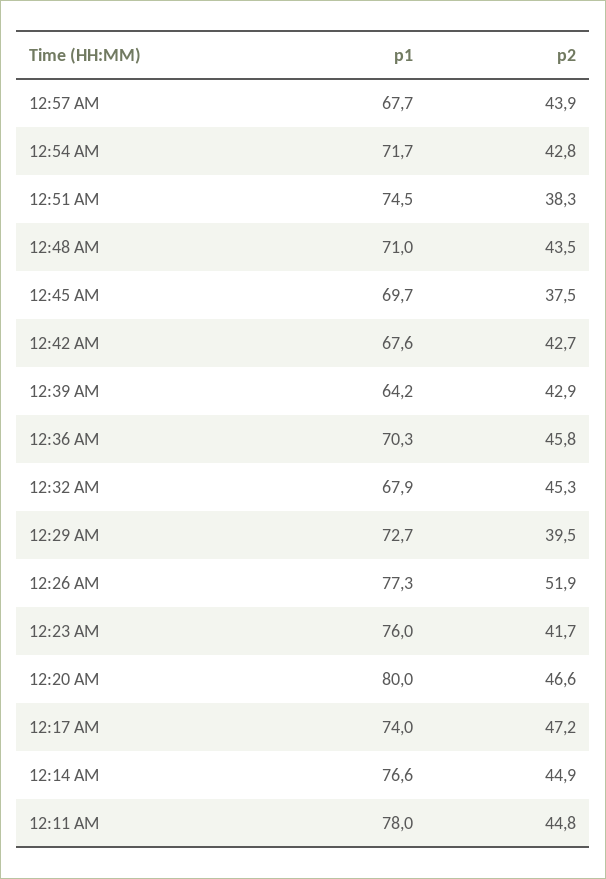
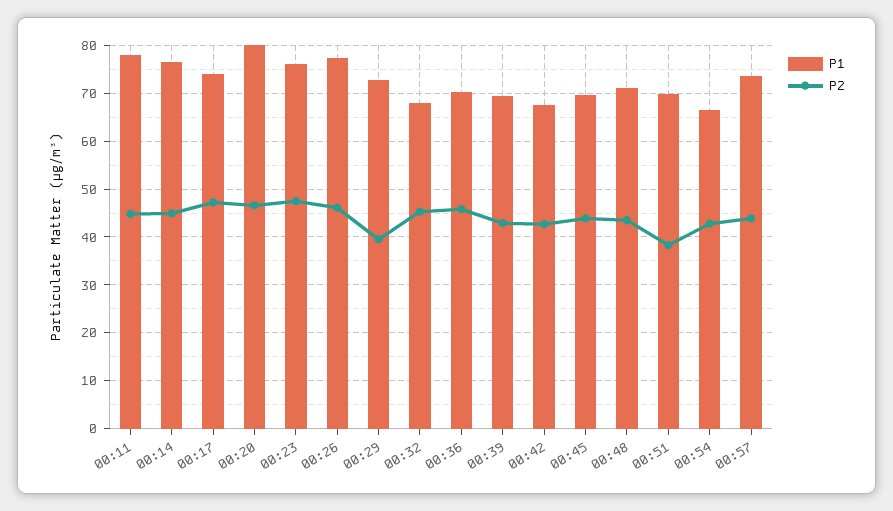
  {
    "p1": {
-     "12:57 AM": 67.7,
+     "12:57 AM": 74,
-     "12:54 AM": 71.7,
+     "12:54 AM": 66,
-     "12:51 AM": 74.5,
+     "12:51 AM": 70,
      "12:48 AM": 71,
      "12:45 AM": 69.7,
      "12:42 AM": 67.6,
-     "12:39 AM": 64.2,
+     "12:39 AM": 70,
      "12:36 AM": 70.3,
      "12:32 AM": 67.9,
      "12:29 AM": 72.7,
      "12:26 AM": 77.3,
      "12:23 AM": 76,
      "12:20 AM": 80,
      "12:17 AM": 74,
      "12:14 AM": 76.6,
      "12:11 AM": 78
    },
    "p2": {
      "12:57 AM": 43.9,
      "12:54 AM": 42.8,
      "12:51 AM": 38.3,
      "12:48 AM": 43.5,
-     "12:45 AM": 37.5,
+     "12:45 AM": 44,
      "12:42 AM": 42.7,
      "12:39 AM": 42.9,
      "12:36 AM": 45.8,
      "12:32 AM": 45.3,
      "12:29 AM": 39.5,
-     "12:26 AM": 51.9,
+     "12:26 AM": 46,
-     "12:23 AM": 41.7,
+     "12:23 AM": 48,
      "12:20 AM": 46.6,
      "12:17 AM": 47.2,
      "12:14 AM": 44.9,
      "12:11 AM": 44.8
    }
  }

